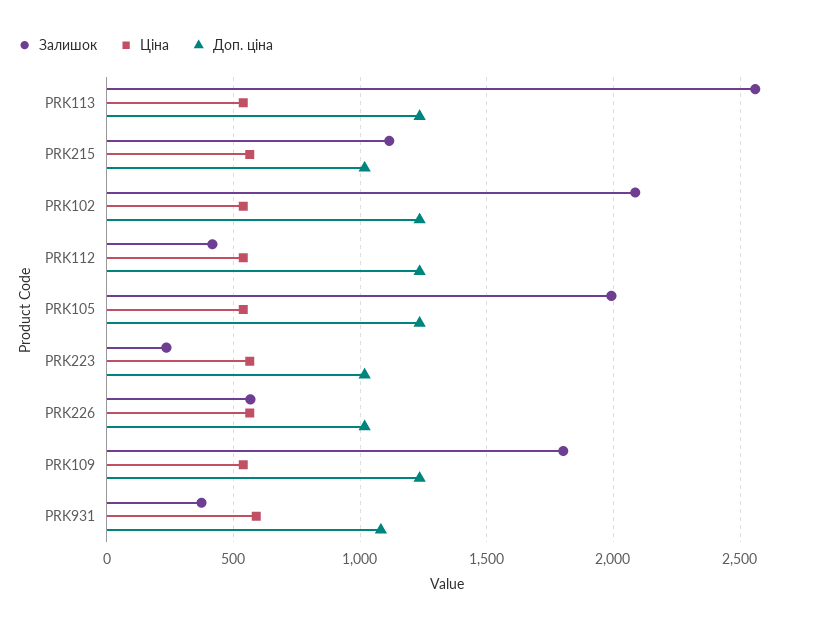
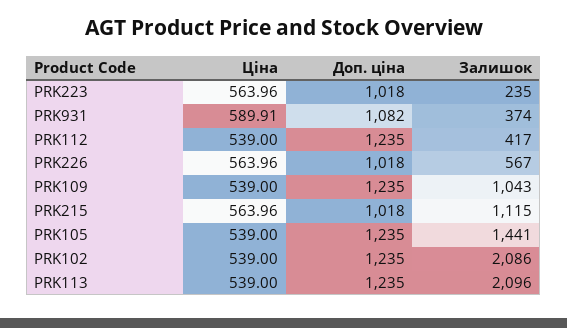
  {
    "Залишок": {
-     "PRK113": 2550,
+     "PRK113": 2096,
      "PRK215": 1115,
      "PRK102": 2086,
      "PRK112": 417,
-     "PRK105": 2000,
+     "PRK105": 1441,
      "PRK223": 235,
      "PRK226": 567,
-     "PRK109": 1800,
+     "PRK109": 1043,
      "PRK931": 374
    },
    "Ціна": {
      "PRK113": 539,
      "PRK215": 563.96,
      "PRK102": 539,
      "PRK112": 539,
      "PRK105": 539,
      "PRK223": 563.96,
      "PRK226": 563.96,
      "PRK109": 539,
      "PRK931": 589.91
    },
    "Доп. ціна": {
      "PRK113": 1235,
      "PRK215": 1018,
      "PRK102": 1235,
      "PRK112": 1235,
      "PRK105": 1235,
      "PRK223": 1018,
      "PRK226": 1018,
      "PRK109": 1235,
      "PRK931": 1082
    }
  }

